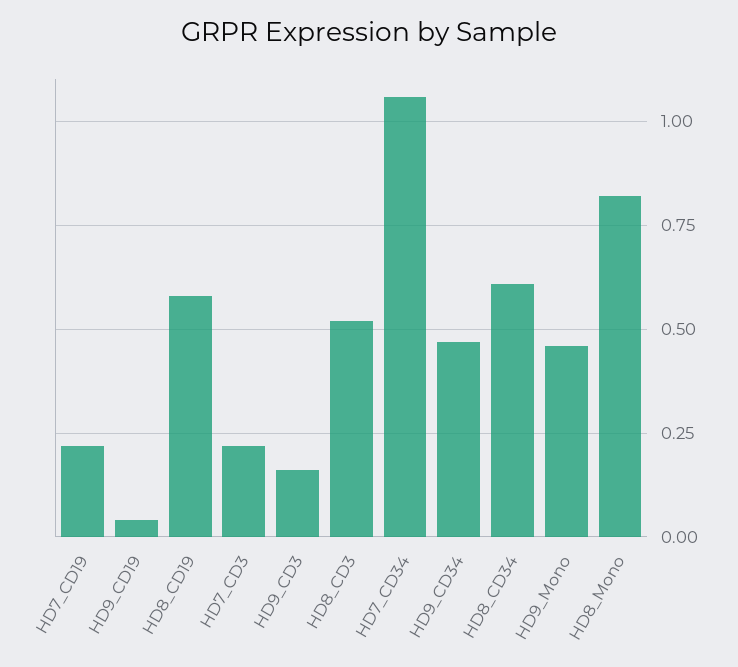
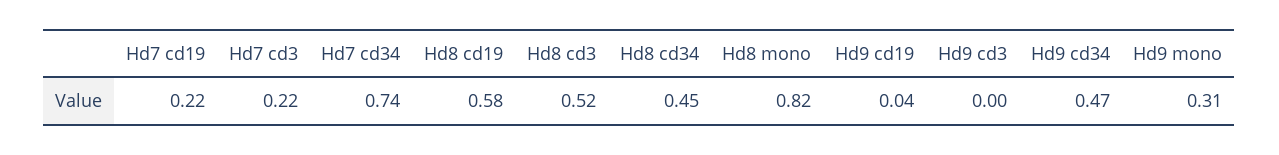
  {
    "HD7_CD19": 0.22,
    "HD9_CD19": 0.04,
    "HD8_CD19": 0.58,
    "HD7_CD3": 0.22,
-   "HD9_CD3": 0.15,
+   "HD9_CD3": 0,
    "HD8_CD3": 0.52,
-   "HD7_CD34": 1.05,
+   "HD7_CD34": 0.74,
    "HD9_CD34": 0.47,
-   "HD8_CD34": 0.6,
+   "HD8_CD34": 0.45,
-   "HD9_Mono": 0.45,
+   "HD9_Mono": 0.31,
    "HD8_Mono": 0.82
  }

